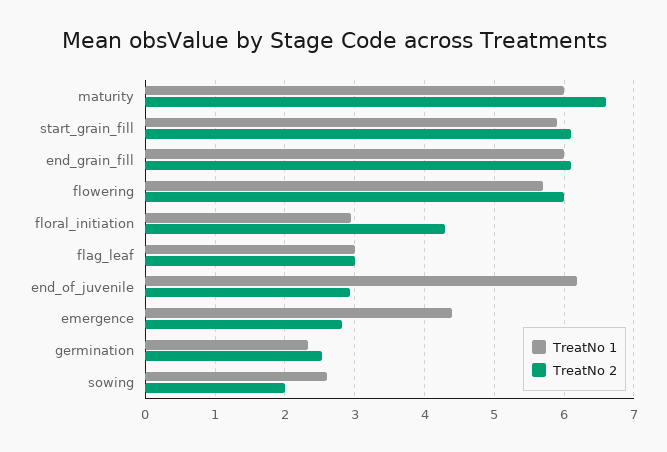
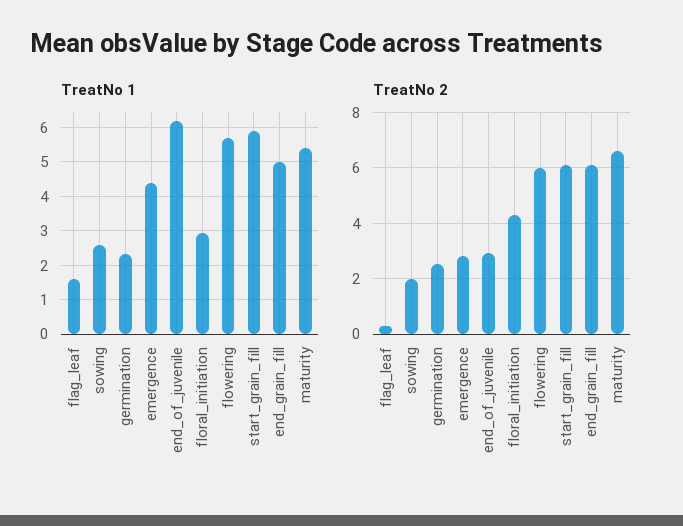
  {
    "TreatNo 1": {
-     "maturity": 6,
+     "maturity": 5.4,
      "start_grain_fill": 5.9,
-     "end_grain_fill": 6,
+     "end_grain_fill": 5,
      "flowering": 5.7,
      "floral_initiation": 2.9,
-     "flag_leaf": 3,
+     "flag_leaf": 1.6,
      "end_of_juvenile": 6.2,
      "emergence": 4.4,
      "germination": 2.3,
      "sowing": 2.6
    },
    "TreatNo 2": {
      "maturity": 6.6,
      "start_grain_fill": 6.1,
      "end_grain_fill": 6.1,
      "flowering": 6,
      "floral_initiation": 4.3,
-     "flag_leaf": 3,
+     "flag_leaf": 0.25,
      "end_of_juvenile": 2.9,
      "emergence": 2.8,
      "germination": 2.5,
      "sowing": 2
    }
  }

